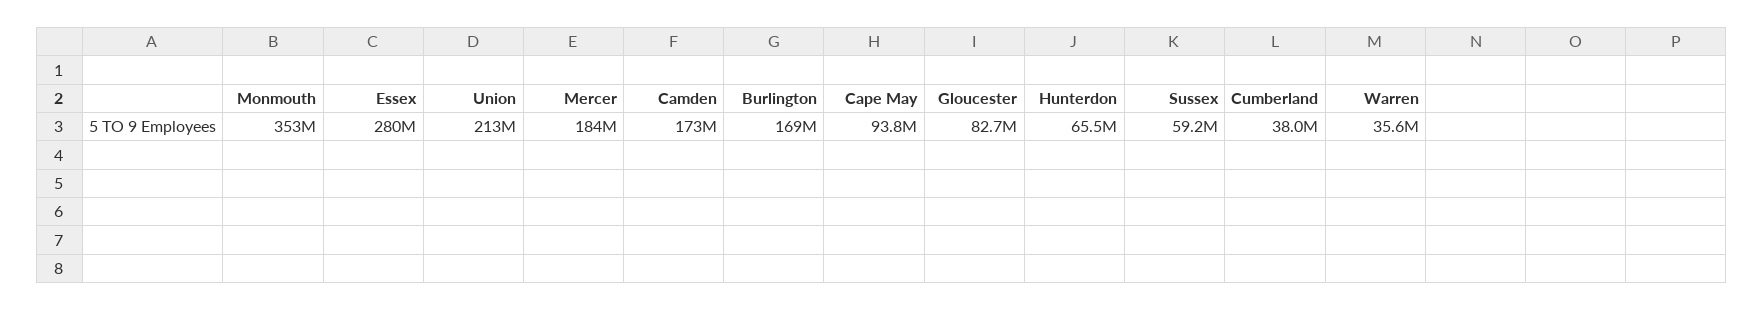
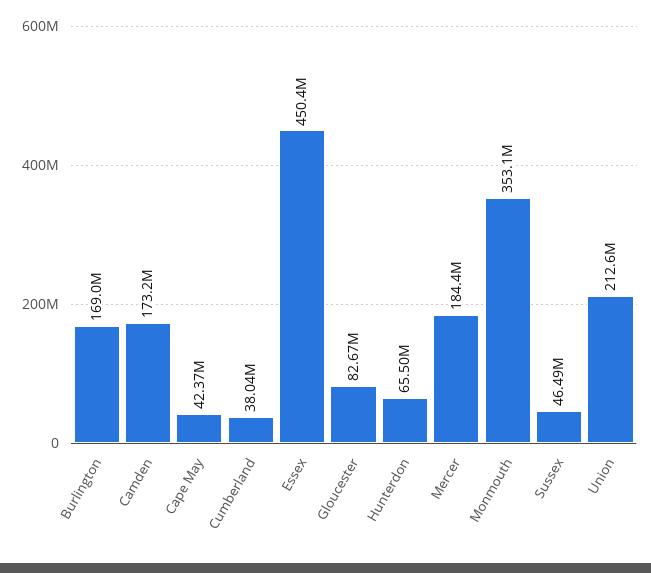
  {
    "Monmouth": 353100000,
-   "Essex": 280000000,
+   "Essex": 450400000,
    "Union": 212600000,
    "Mercer": 184400000,
    "Camden": 173200000,
    "Burlington": 169000000,
-   "Cape May": 93800000,
+   "Cape May": 42370000,
    "Gloucester": 82670000,
    "Hunterdon": 65500000,
-   "Sussex": 59200000,
+   "Sussex": 46490000,
-   "Cumberland": 38040000,
+   "Cumberland": 38040000
-   "Warren": 35600000
  }

